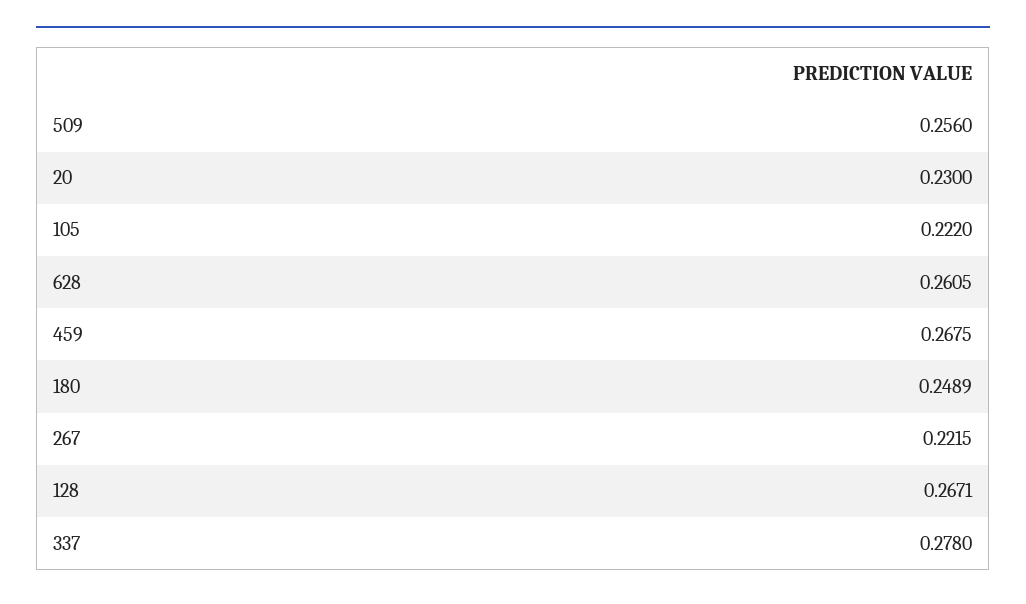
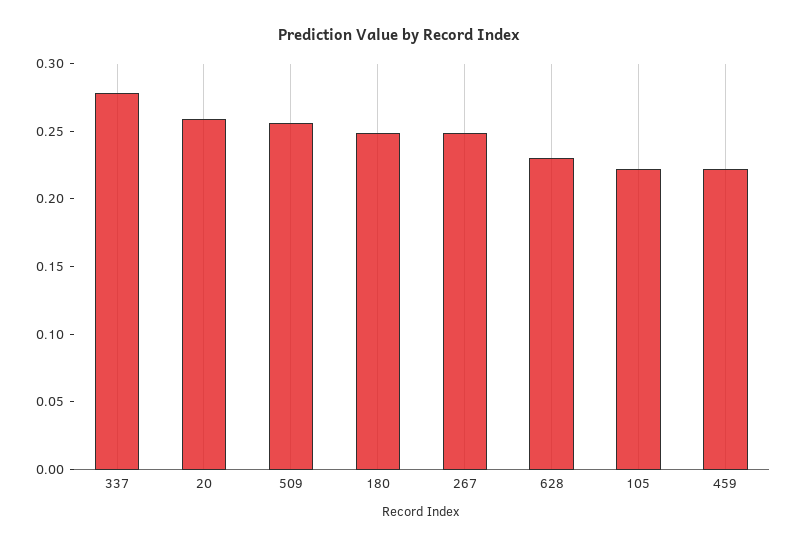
  {
    "509": 0.256,
-   "20": 0.23,
+   "20": 0.26,
    "105": 0.222,
-   "628": 0.2605,
+   "628": 0.23,
-   "459": 0.2675,
+   "459": 0.22,
    "180": 0.2489,
-   "267": 0.2215,
+   "267": 0.25,
-   "128": 0.2671,
    "337": 0.278
  }

